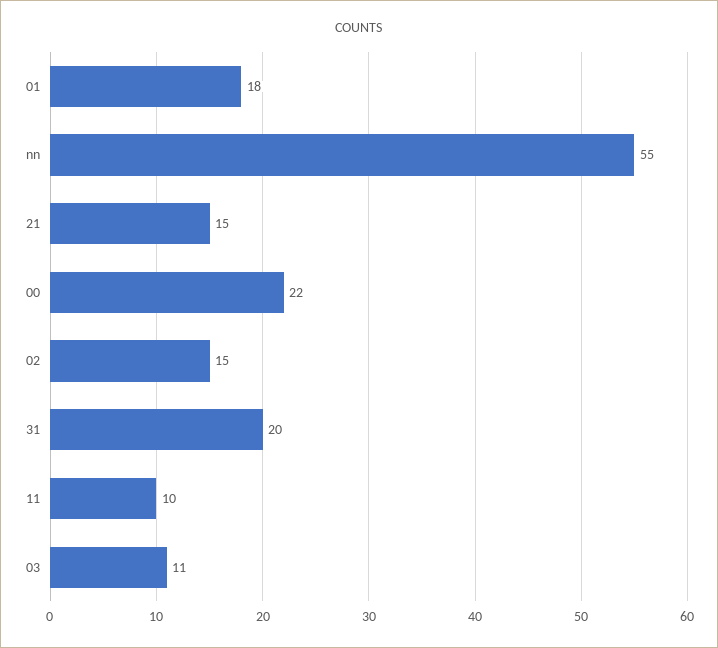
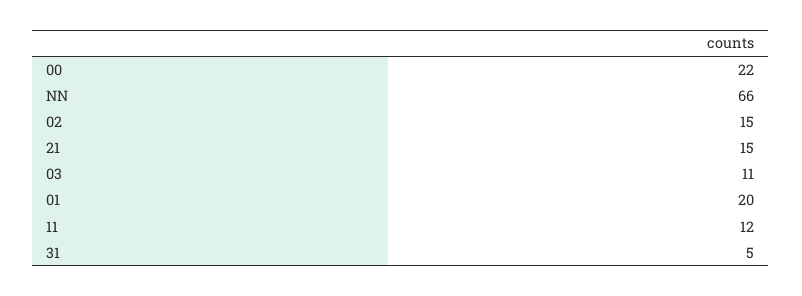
  {
-   "01": 18,
+   "01": 20,
-   "nn": 55,
+   "nn": 66,
    "21": 15,
    "00": 22,
    "02": 15,
-   "31": 20,
+   "31": 5,
-   "11": 10,
+   "11": 12,
    "03": 11
  }

